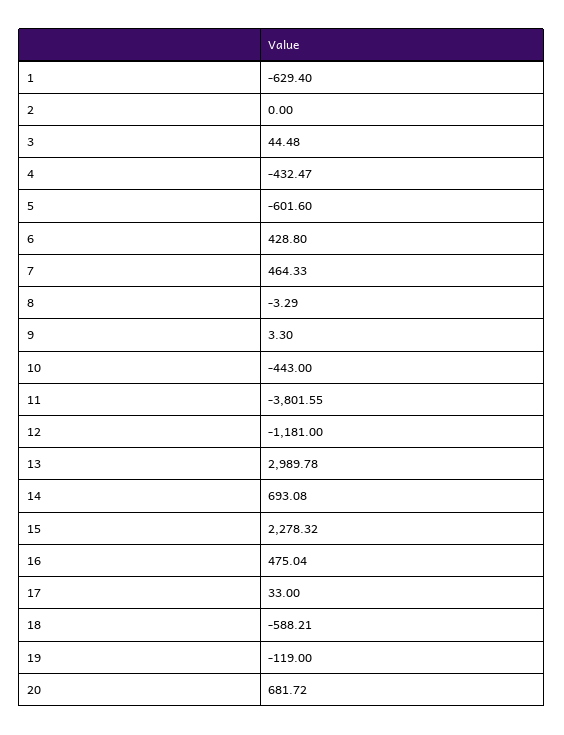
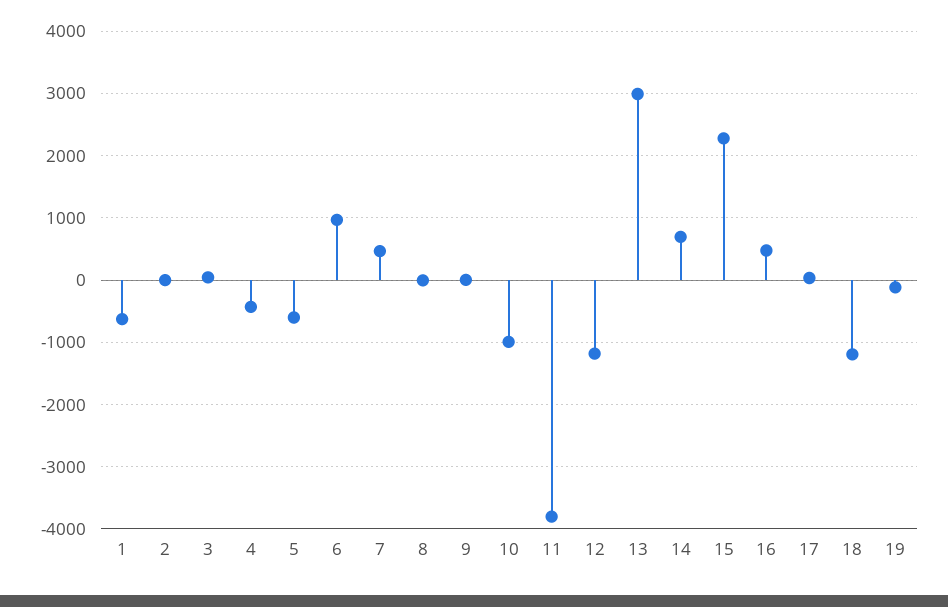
  {
    "1": -629.4,
    "2": 0,
    "3": 44.48,
    "4": -432.47,
    "5": -601.6,
-   "6": 428.8,
+   "6": 1000,
    "7": 464.33,
    "8": -3.29,
    "9": 3.3,
-   "10": -443,
+   "10": -1000,
    "11": -3801.55,
    "12": -1181,
    "13": 2989.78,
    "14": 693.08,
    "15": 2278.32,
    "16": 475.04,
    "17": 33,
-   "18": -588.21,
+   "18": -1200,
-   "19": -119,
+   "19": -119
-   "20": 681.72
  }

